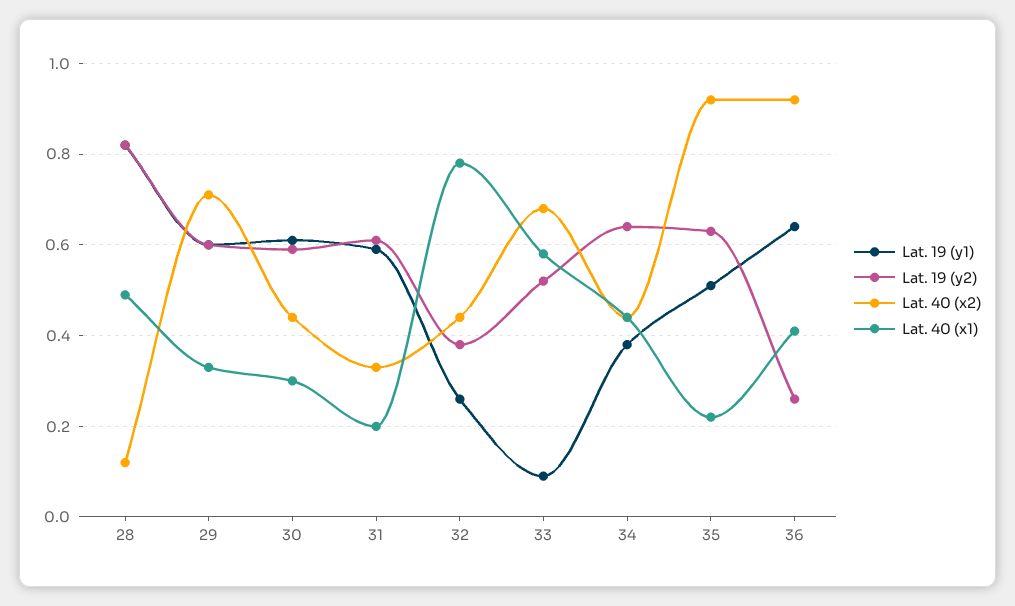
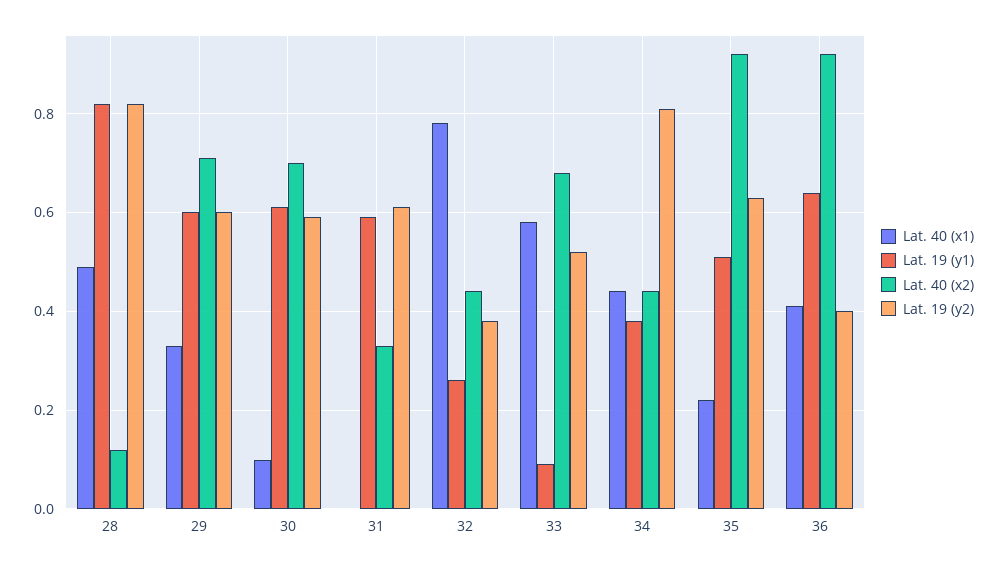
  {
    "Lat. 19 (y1)": {
      "28": 0.8,
      "29": 0.6,
      "30": 0.6,
      "31": 0.6,
      "32": 0.25,
      "33": 0.1,
      "34": 0.4,
      "35": 0.5,
      "36": 0.65
    },
    "Lat. 19 (y2)": {
      "28": 0.8,
      "29": 0.6,
      "30": 0.6,
      "31": 0.6,
      "32": 0.4,
      "33": 0.5,
-     "34": 0.65,
+     "34": 0.8,
      "35": 0.65,
-     "36": 0.25
+     "36": 0.4
    },
    "Lat. 40 (x2)": {
      "28": 0.1,
      "29": 0.7,
-     "30": 0.45,
+     "30": 0.7,
      "31": 0.35,
      "32": 0.45,
      "33": 0.7,
      "34": 0.45,
      "35": 0.9,
      "36": 0.9
    },
    "Lat. 40 (x1)": {
      "28": 0.5,
      "29": 0.35,
-     "30": 0.3,
+     "30": 0.1,
-     "31": 0.2,
+     "31": 0,
      "32": 0.8,
      "33": 0.6,
      "34": 0.45,
      "35": 0.2,
      "36": 0.4
    }
  }

